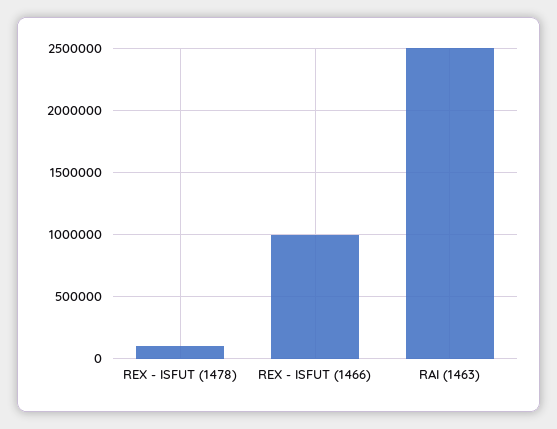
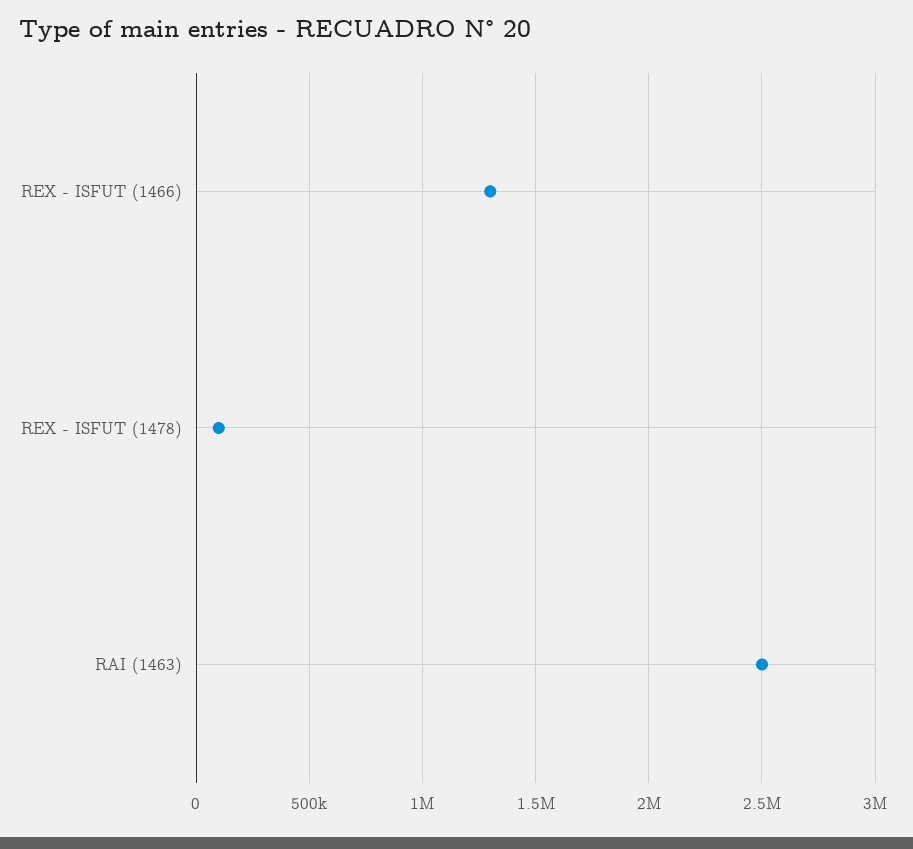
  {
    "REX - ISFUT (1478)": 100000,
-   "REX - ISFUT (1466)": 1000000,
+   "REX - ISFUT (1466)": 1300000,
    "RAI (1463)": 2500000
  }

